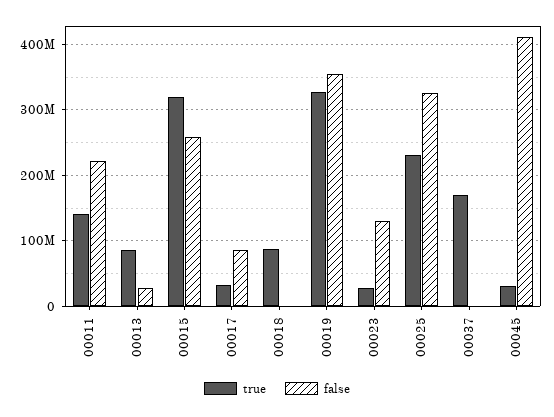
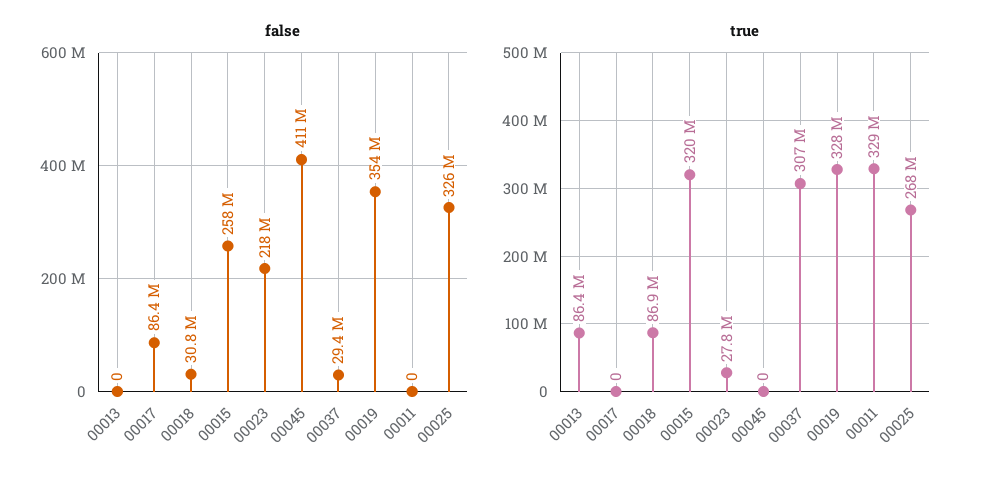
  {
    "true": {
-     "00011": 140000000,
+     "00011": 329000000,
      "00013": 86400000,
      "00015": 320000000,
-     "00017": 30000000,
+     "00017": 0,
      "00018": 86900000,
      "00019": 328000000,
      "00023": 27800000,
-     "00025": 230000000,
+     "00025": 268000000,
-     "00037": 170000000,
+     "00037": 307000000,
-     "00045": 30000000
+     "00045": 0
    },
    "false": {
-     "00011": 220000000,
+     "00011": 0,
-     "00013": 30000000,
+     "00013": 0,
      "00015": 258000000,
      "00017": 86400000,
-     "00018": 0,
+     "00018": 30800000,
      "00019": 354000000,
-     "00023": 130000000,
+     "00023": 218000000,
      "00025": 326000000,
-     "00037": 0,
+     "00037": 29400000,
      "00045": 411000000
    }
  }

